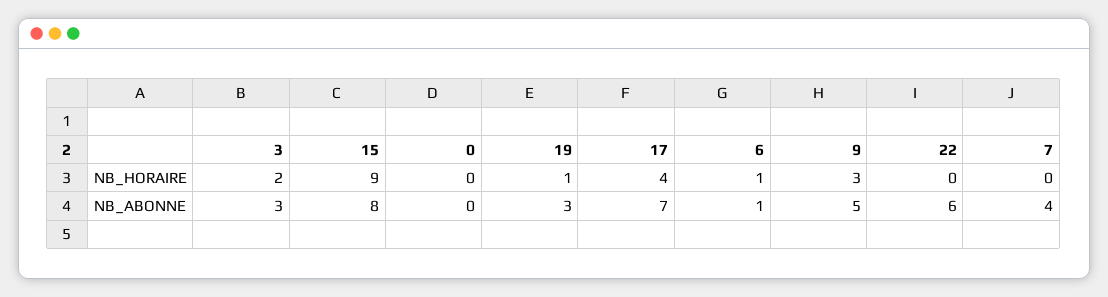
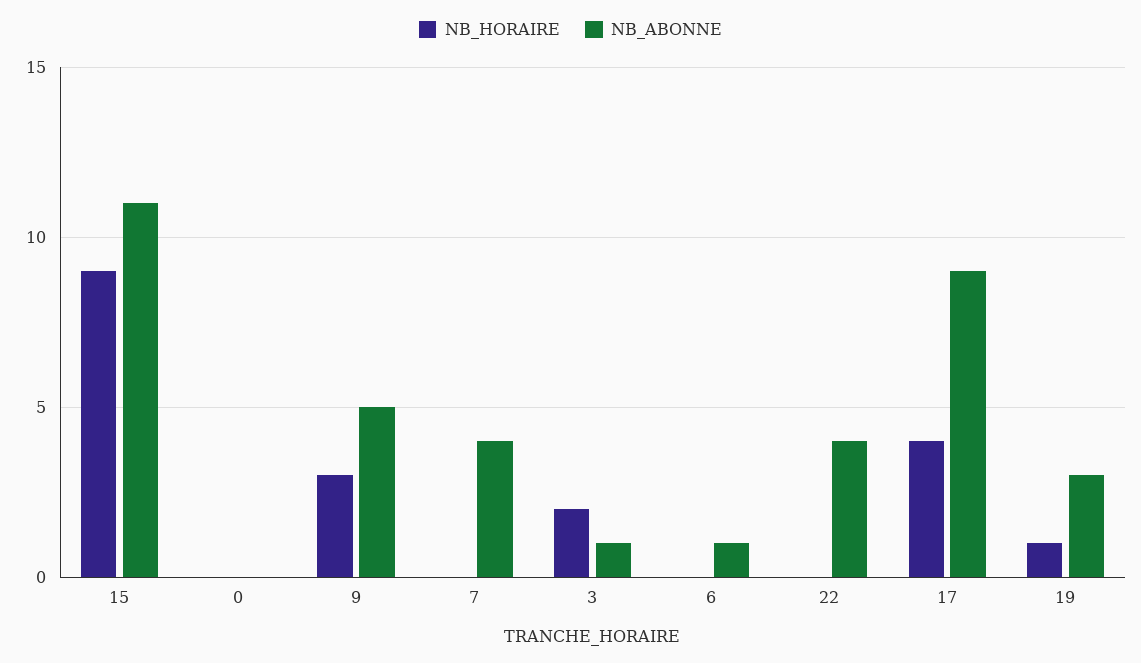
  {
    "NB_HORAIRE": {
      "3": 2,
      "15": 9,
      "0": 0,
      "19": 1,
      "17": 4,
-     "6": 1,
+     "6": 0,
      "9": 3,
      "22": 0,
      "7": 0
    },
    "NB_ABONNE": {
-     "3": 3,
+     "3": 1,
-     "15": 8,
+     "15": 11,
      "0": 0,
      "19": 3,
-     "17": 7,
+     "17": 9,
      "6": 1,
      "9": 5,
-     "22": 6,
+     "22": 4,
      "7": 4
    }
  }

